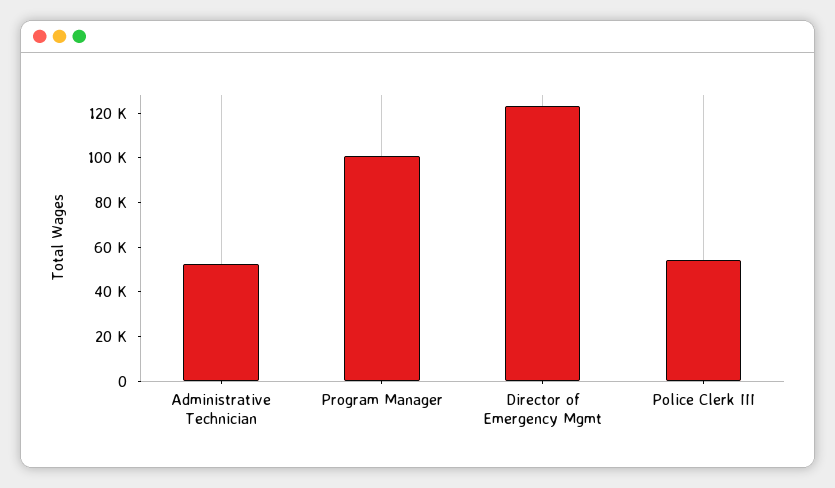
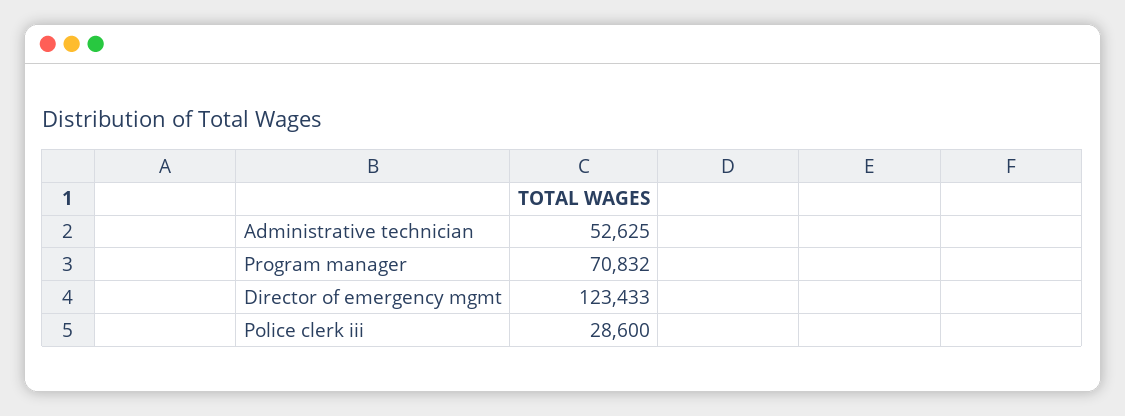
  {
    "Administrative Technician": 52625,
-   "Program Manager": 100000,
+   "Program Manager": 70832,
    "Director of Emergency Mgmt": 123433,
-   "Police Clerk III": 55000
+   "Police Clerk III": 28600
  }

